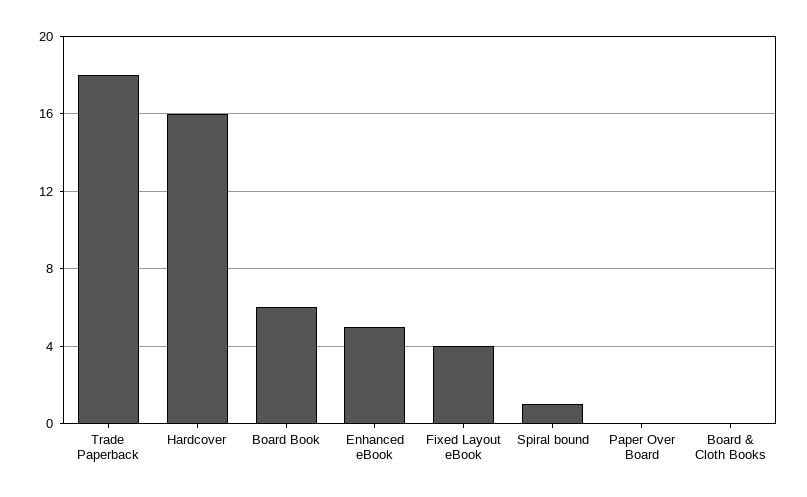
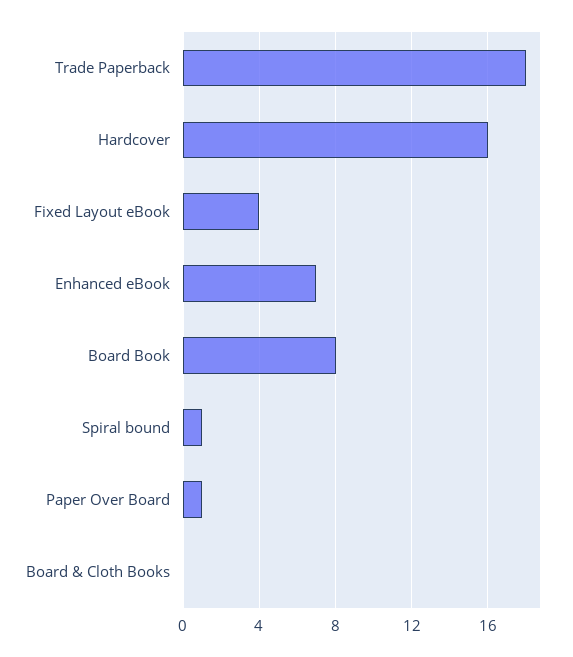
  {
    "Trade Paperback": 18,
    "Hardcover": 16,
-   "Board Book": 6,
+   "Board Book": 8,
-   "Enhanced eBook": 5,
+   "Enhanced eBook": 7,
    "Fixed Layout eBook": 4,
    "Spiral bound": 1,
-   "Paper Over Board": 0,
+   "Paper Over Board": 1,
    "Board & Cloth Books": 0
  }

